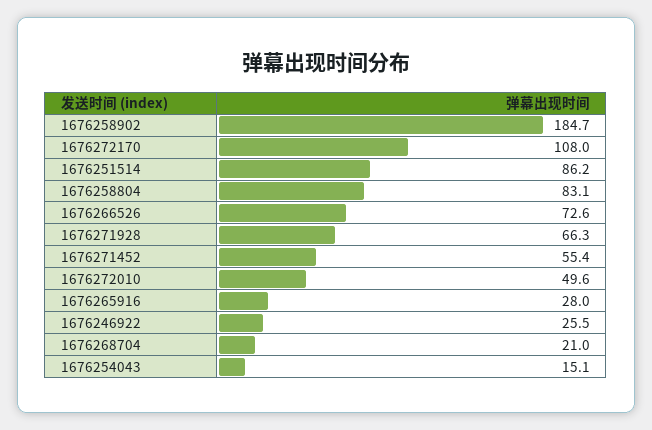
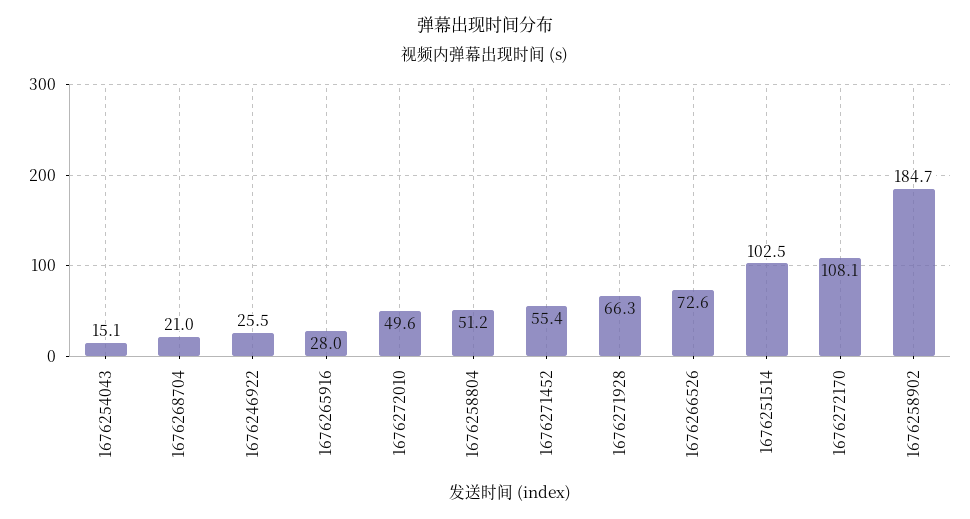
  {
    "1676258902": 184.7,
-   "1676272170": 108,
+   "1676272170": 108.1,
-   "1676251514": 86.2,
+   "1676251514": 102.5,
-   "1676258804": 83.1,
+   "1676258804": 51.2,
    "1676266526": 72.6,
    "1676271928": 66.3,
    "1676271452": 55.4,
    "1676272010": 49.6,
    "1676265916": 28,
    "1676246922": 25.5,
    "1676268704": 21,
    "1676254043": 15.1
  }

